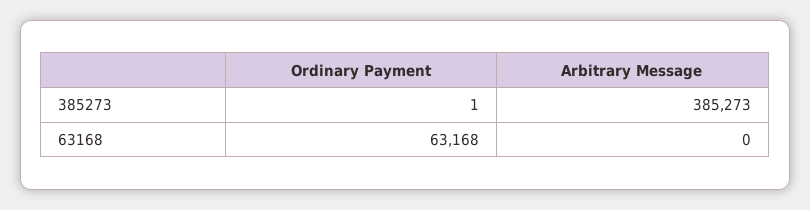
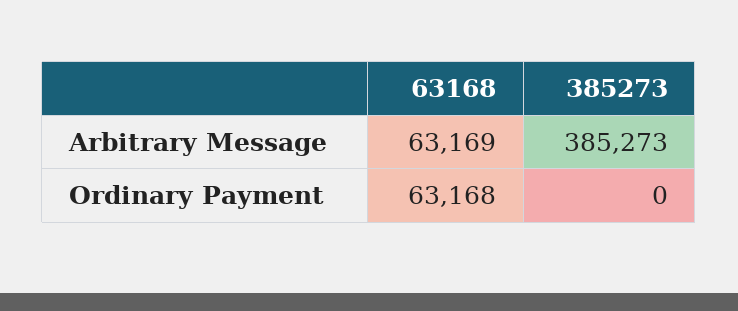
  {
    "Ordinary Payment": {
-     "385273": 1,
+     "385273": 0,
      "63168": 63168
    },
    "Arbitrary Message": {
      "385273": 385273,
-     "63168": 0
+     "63168": 63169
    }
  }

